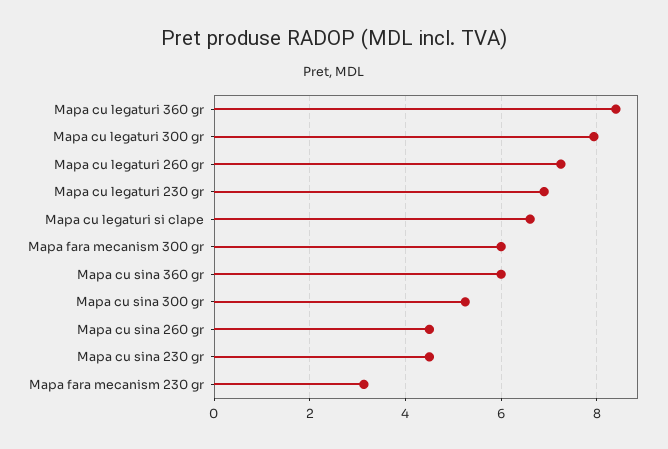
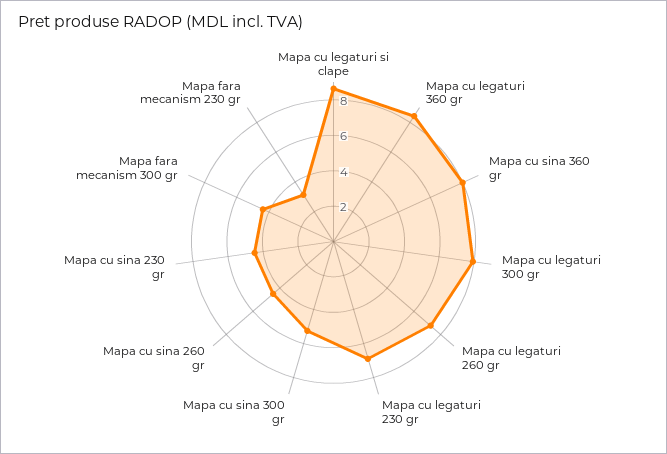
  {
    "Mapa cu legaturi 360 gr": 8.4,
    "Mapa cu legaturi 300 gr": 8,
    "Mapa cu legaturi 260 gr": 7.2,
    "Mapa cu legaturi 230 gr": 7,
-   "Mapa cu legaturi si clape": 6.6,
+   "Mapa cu legaturi si clape": 8.5,
-   "Mapa fara mecanism 300 gr": 6,
+   "Mapa fara mecanism 300 gr": 4.5,
-   "Mapa cu sina 360 gr": 6,
+   "Mapa cu sina 360 gr": 8,
    "Mapa cu sina 300 gr": 5.2,
    "Mapa cu sina 260 gr": 4.6,
    "Mapa cu sina 230 gr": 4.6,
    "Mapa fara mecanism 230 gr": 3.2
  }

